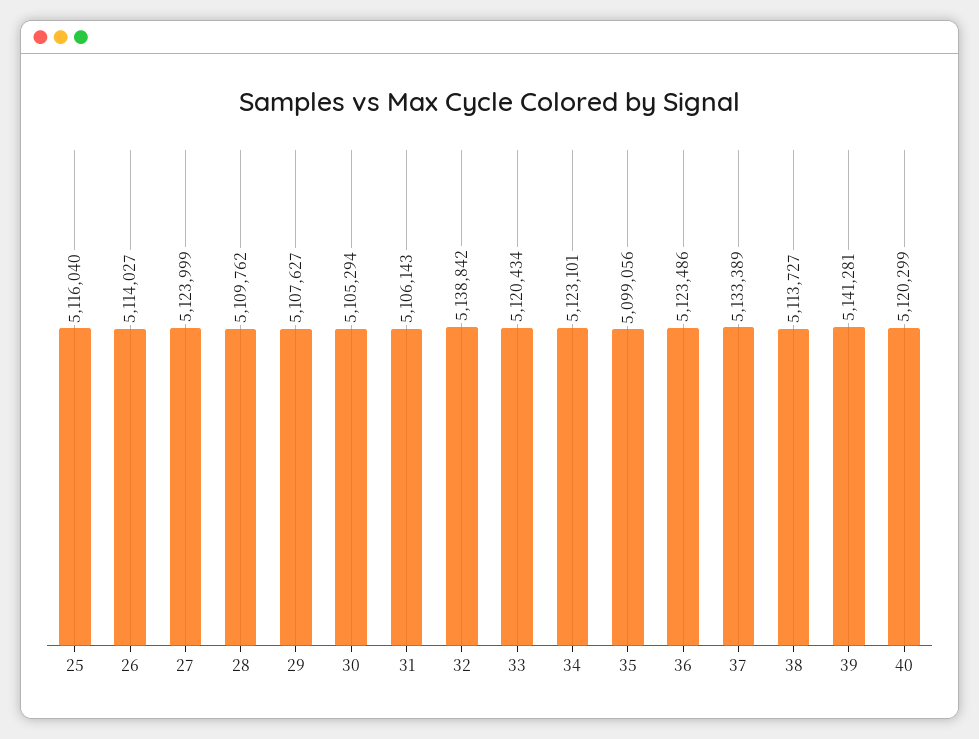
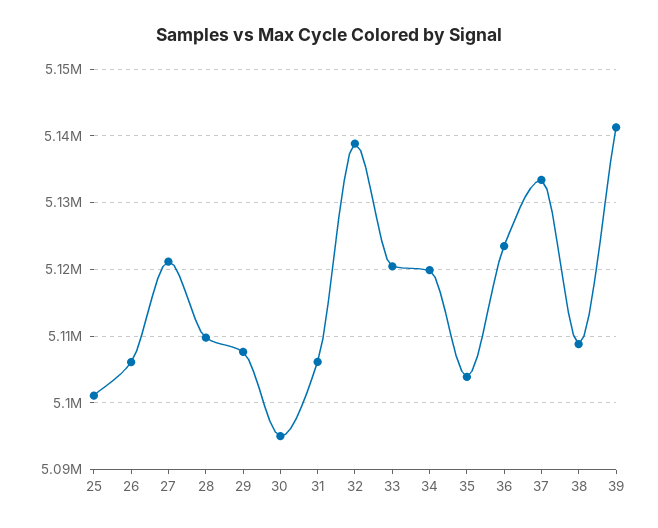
  {
-   "25": 5116040,
+   "25": 5101000,
-   "26": 5114027,
+   "26": 5106000,
-   "27": 5123999,
+   "27": 5121000,
    "28": 5109762,
    "29": 5107627,
-   "30": 5105294,
+   "30": 5095000,
    "31": 5106143,
    "32": 5138842,
    "33": 5120434,
-   "34": 5123101,
+   "34": 5120000,
-   "35": 5099056,
+   "35": 5104000,
    "36": 5123486,
    "37": 5133389,
-   "38": 5113727,
+   "38": 5109000,
-   "39": 5141281,
+   "39": 5141281
-   "40": 5120299
  }

